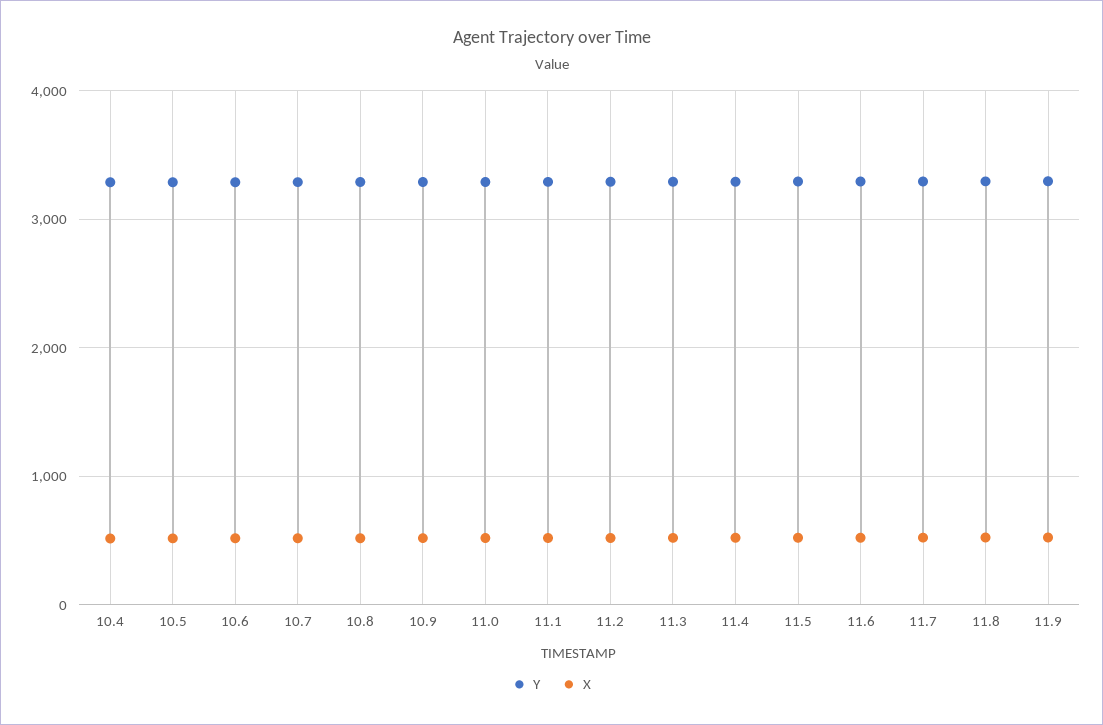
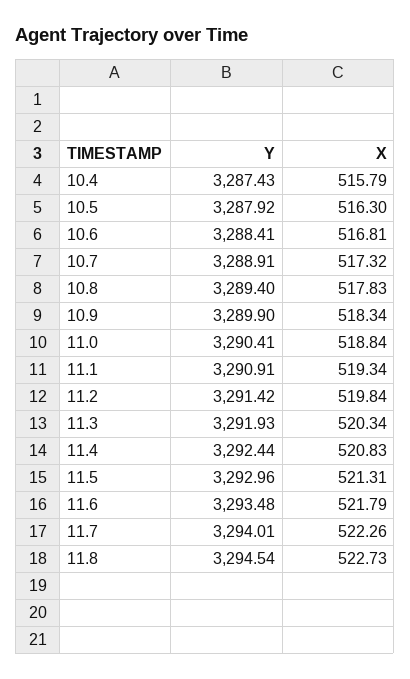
  {
    "Y": {
      "10.4": 3287.43,
      "10.5": 3287.92,
      "10.6": 3288.41,
      "10.7": 3288.91,
      "10.8": 3289.4,
      "10.9": 3289.9,
      "11.0": 3290.41,
      "11.1": 3290.91,
      "11.2": 3291.42,
      "11.3": 3291.93,
      "11.4": 3292.44,
      "11.5": 3292.96,
      "11.6": 3293.48,
      "11.7": 3294.01,
-     "11.8": 3294.54,
+     "11.8": 3294.54
-     "11.9": 3300
    },
    "X": {
      "10.4": 515.79,
      "10.5": 516.3,
      "10.6": 516.81,
      "10.7": 517.32,
      "10.8": 517.83,
      "10.9": 518.34,
      "11.0": 518.84,
      "11.1": 519.34,
      "11.2": 519.84,
      "11.3": 520.34,
      "11.4": 520.83,
      "11.5": 521.31,
      "11.6": 521.79,
      "11.7": 522.26,
-     "11.8": 522.73,
+     "11.8": 522.73
-     "11.9": 500
    }
  }

